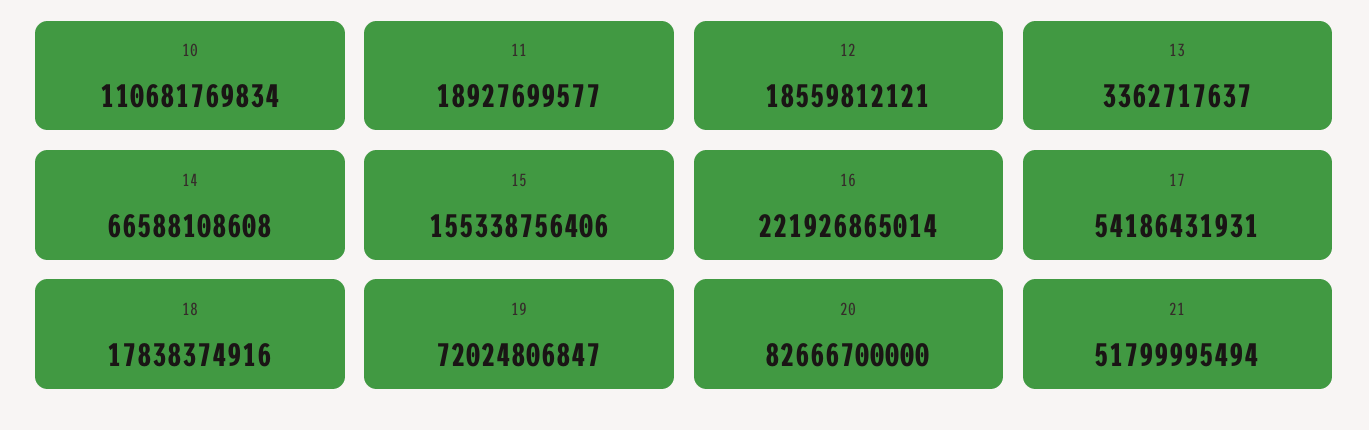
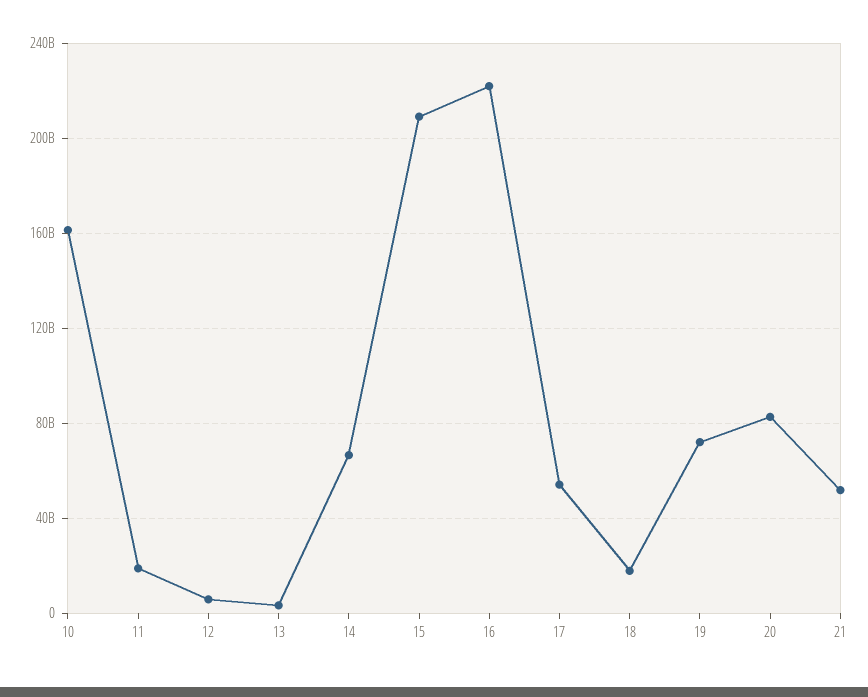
  {
-   "10": 110681769834,
+   "10": 160000000000,
    "11": 18927699577,
-   "12": 18559812121,
+   "12": 5000000000,
    "13": 3362717637,
    "14": 66588108608,
-   "15": 155338756406,
+   "15": 210000000000,
    "16": 221926865014,
    "17": 54186431931,
    "18": 17838374916,
    "19": 72024806847,
    "20": 82666700000,
    "21": 51799995494
  }

